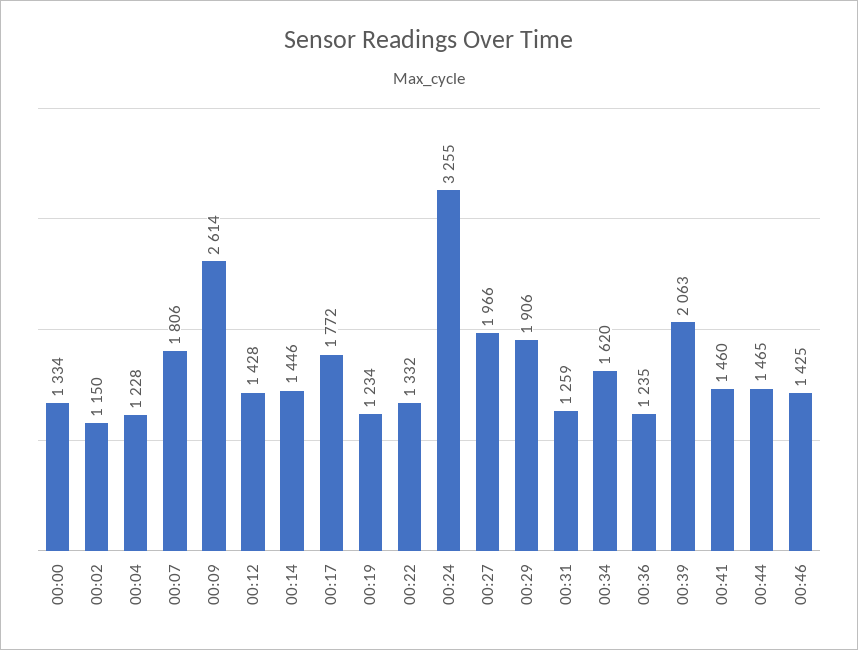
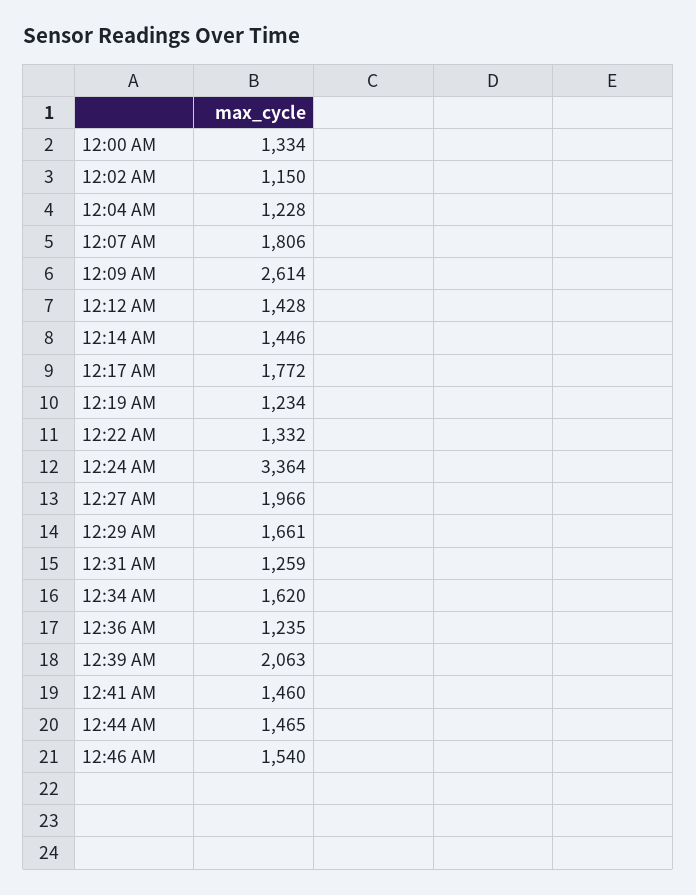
  {
    "00:00": 1334,
    "00:02": 1150,
    "00:04": 1228,
    "00:07": 1806,
    "00:09": 2614,
    "00:12": 1428,
    "00:14": 1446,
    "00:17": 1772,
    "00:19": 1234,
    "00:22": 1332,
-   "00:24": 3255,
+   "00:24": 3364,
    "00:27": 1966,
-   "00:29": 1906,
+   "00:29": 1661,
    "00:31": 1259,
    "00:34": 1620,
    "00:36": 1235,
    "00:39": 2063,
    "00:41": 1460,
    "00:44": 1465,
-   "00:46": 1425
+   "00:46": 1540
  }

